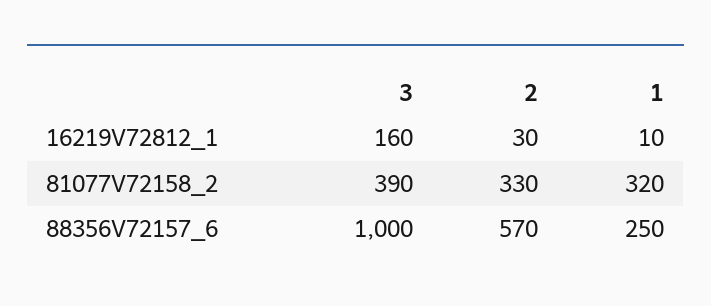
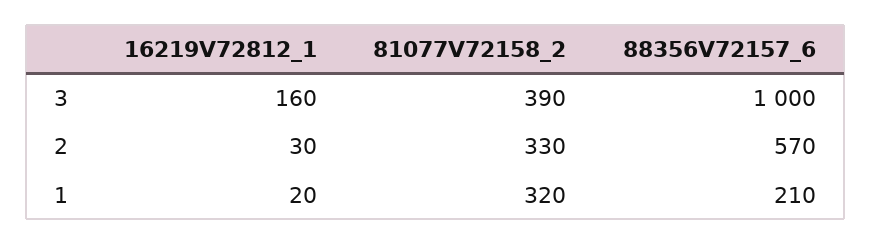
  {
    "3": {
      "16219V72812_1": 160,
      "81077V72158_2": 390,
      "88356V72157_6": 1000
    },
    "2": {
      "16219V72812_1": 30,
      "81077V72158_2": 330,
      "88356V72157_6": 570
    },
    "1": {
-     "16219V72812_1": 10,
+     "16219V72812_1": 20,
      "81077V72158_2": 320,
-     "88356V72157_6": 250
+     "88356V72157_6": 210
    }
  }

